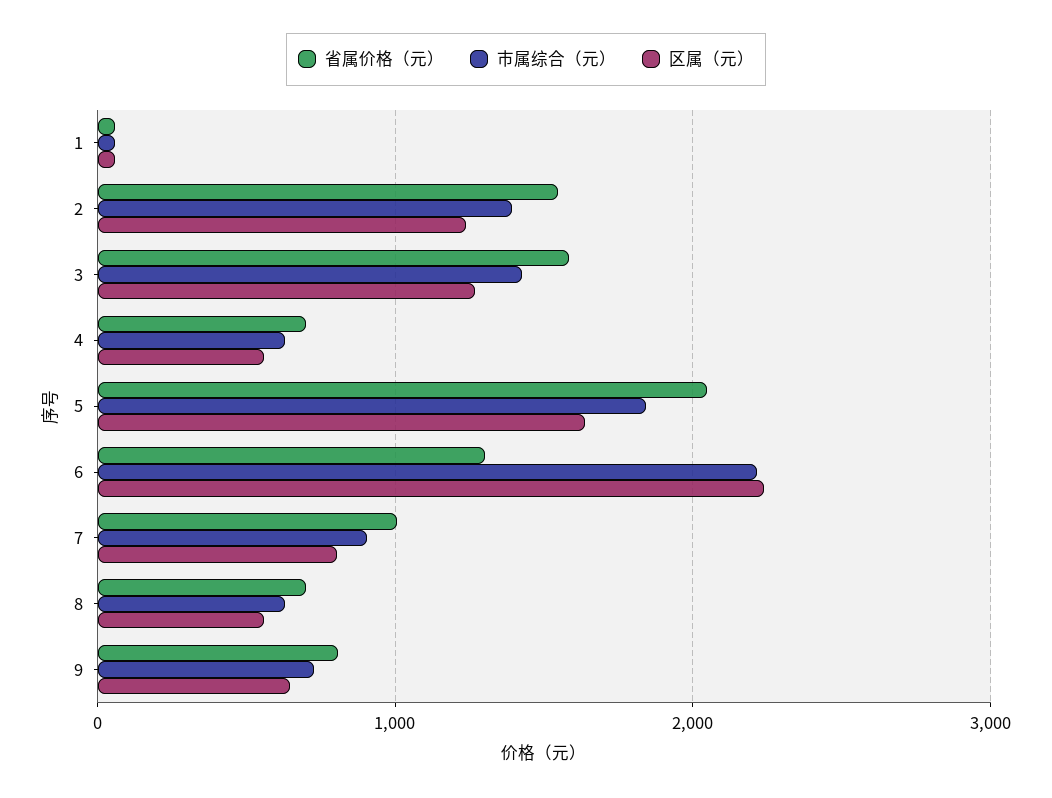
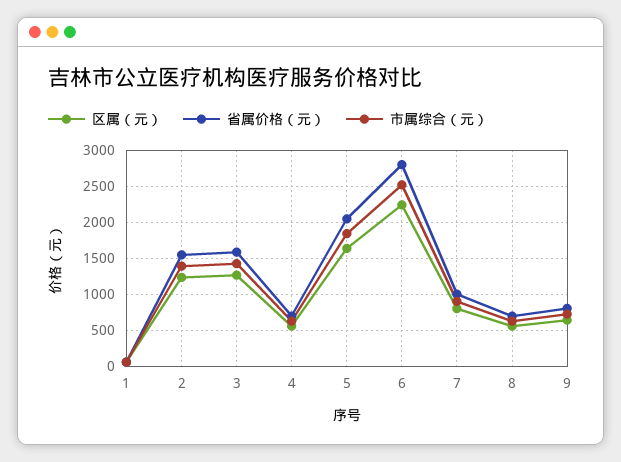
  {
    "省属价格（元）": {
      "1": 100,
      "2": 1500,
      "3": 1600,
      "4": 700,
      "5": 2000,
-     "6": 1300,
+     "6": 2800,
      "7": 1000,
      "8": 700,
      "9": 800
    },
    "市属综合（元）": {
      "1": 100,
      "2": 1400,
      "3": 1400,
      "4": 600,
      "5": 1800,
-     "6": 2200,
+     "6": 2500,
      "7": 900,
      "8": 600,
      "9": 700
    },
    "区属（元）": {
      "1": 100,
      "2": 1200,
      "3": 1300,
      "4": 600,
      "5": 1600,
      "6": 2200,
      "7": 800,
      "8": 600,
      "9": 600
    }
  }

